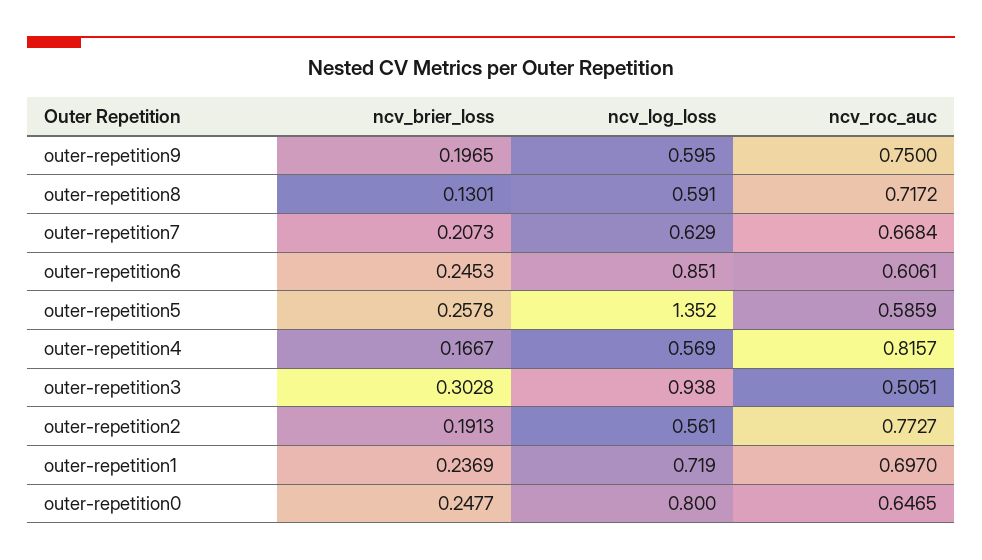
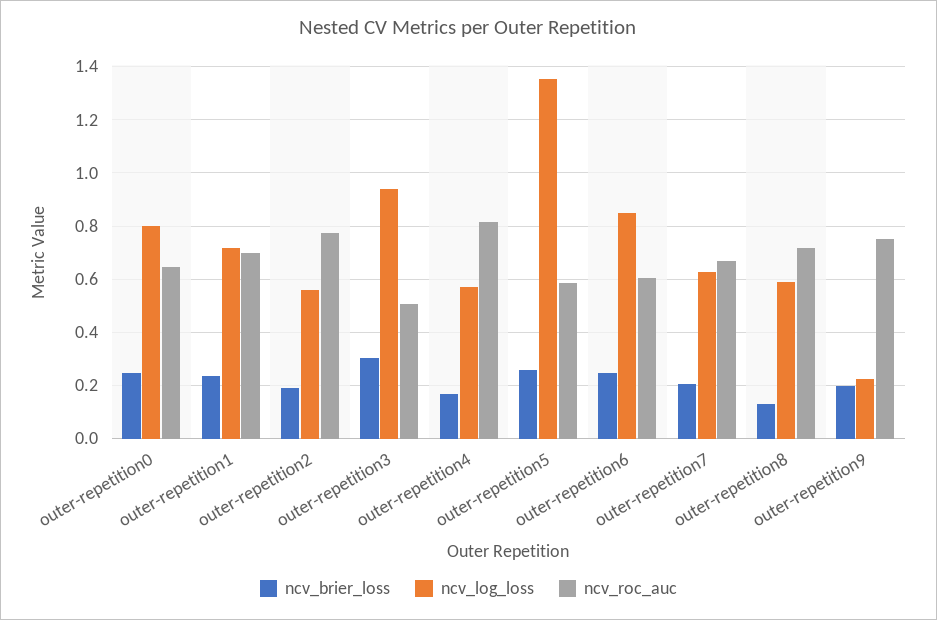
  {
    "ncv_brier_loss": {
      "outer-repetition9": 0.1965,
      "outer-repetition8": 0.1301,
      "outer-repetition7": 0.2073,
      "outer-repetition6": 0.2453,
      "outer-repetition5": 0.2578,
      "outer-repetition4": 0.1667,
      "outer-repetition3": 0.3028,
      "outer-repetition2": 0.1913,
      "outer-repetition1": 0.2369,
      "outer-repetition0": 0.2477
    },
    "ncv_log_loss": {
-     "outer-repetition9": 0.595,
+     "outer-repetition9": 0.225,
      "outer-repetition8": 0.591,
      "outer-repetition7": 0.629,
      "outer-repetition6": 0.851,
      "outer-repetition5": 1.352,
      "outer-repetition4": 0.569,
      "outer-repetition3": 0.938,
      "outer-repetition2": 0.561,
      "outer-repetition1": 0.719,
      "outer-repetition0": 0.8
    },
    "ncv_roc_auc": {
      "outer-repetition9": 0.75,
      "outer-repetition8": 0.7172,
      "outer-repetition7": 0.6684,
      "outer-repetition6": 0.6061,
      "outer-repetition5": 0.5859,
      "outer-repetition4": 0.8157,
      "outer-repetition3": 0.5051,
      "outer-repetition2": 0.7727,
      "outer-repetition1": 0.697,
      "outer-repetition0": 0.6465
    }
  }

